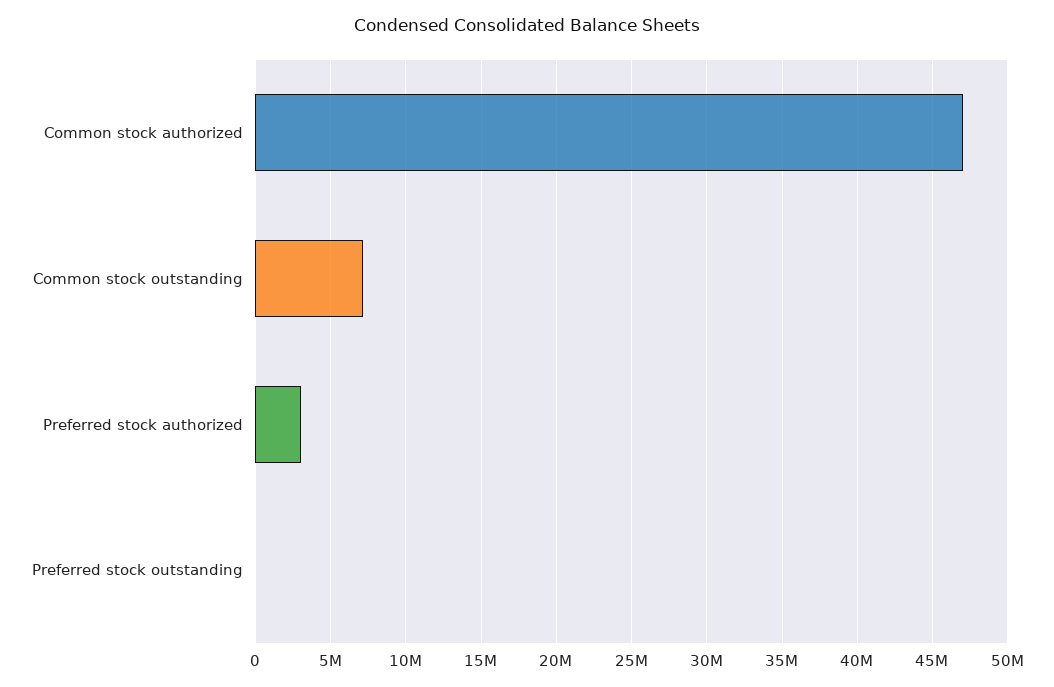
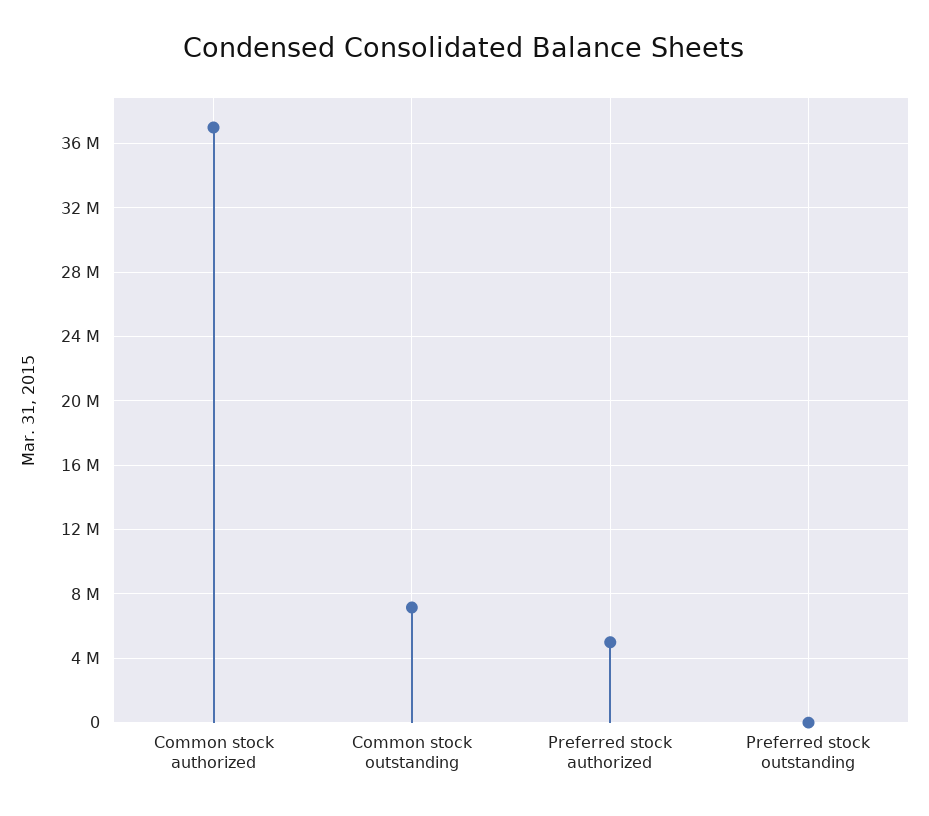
  {
-   "Common stock authorized": 47000000,
+   "Common stock authorized": 37000000,
    "Common stock outstanding": 7000000,
-   "Preferred stock authorized": 3000000,
+   "Preferred stock authorized": 5000000,
    "Preferred stock outstanding": 0
  }

